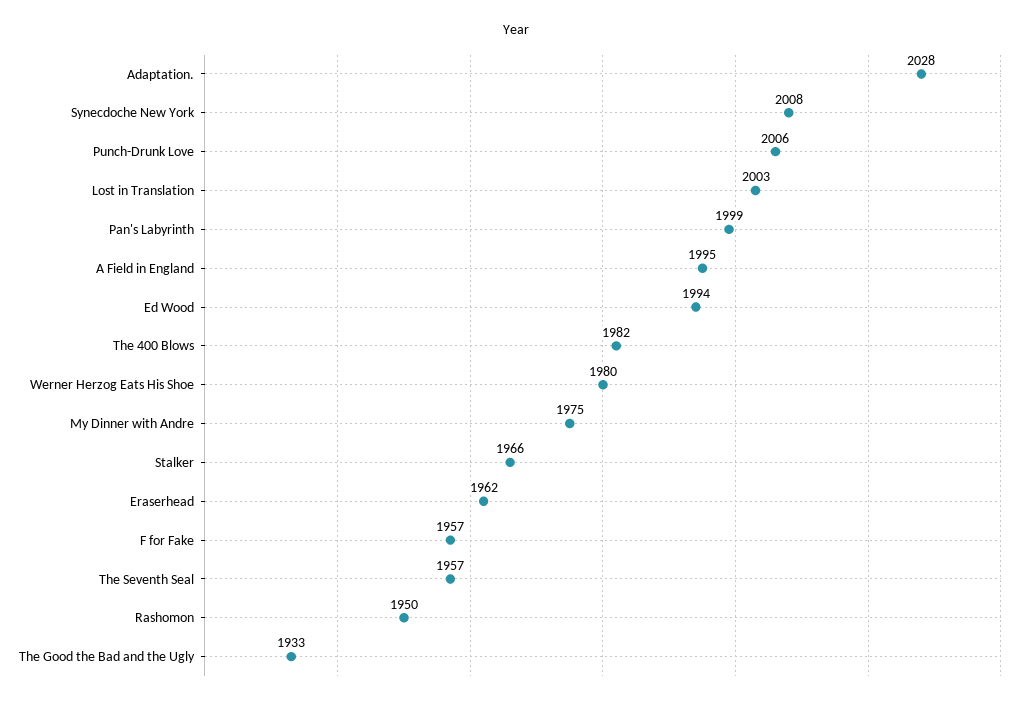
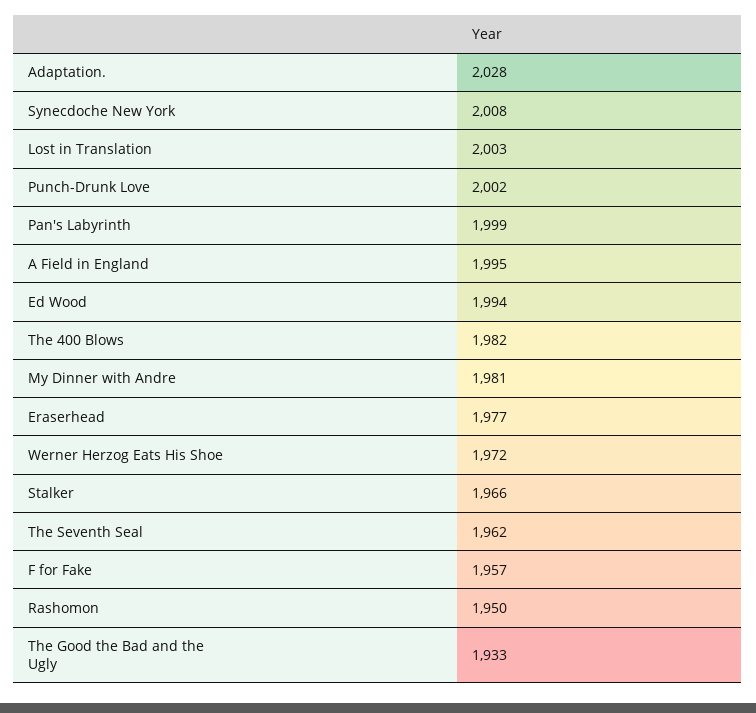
  {
    "Adaptation.": 2028,
    "Synecdoche New York": 2008,
-   "Punch-Drunk Love": 2006,
+   "Punch-Drunk Love": 2002,
    "Lost in Translation": 2003,
    "Pan's Labyrinth": 1999,
    "A Field in England": 1995,
    "Ed Wood": 1994,
    "The 400 Blows": 1982,
-   "Werner Herzog Eats His Shoe": 1980,
+   "Werner Herzog Eats His Shoe": 1972,
-   "My Dinner with Andre": 1975,
+   "My Dinner with Andre": 1981,
    "Stalker": 1966,
-   "Eraserhead": 1962,
+   "Eraserhead": 1977,
    "F for Fake": 1957,
-   "The Seventh Seal": 1957,
+   "The Seventh Seal": 1962,
    "Rashomon": 1950,
    "The Good the Bad and the Ugly": 1933
  }

